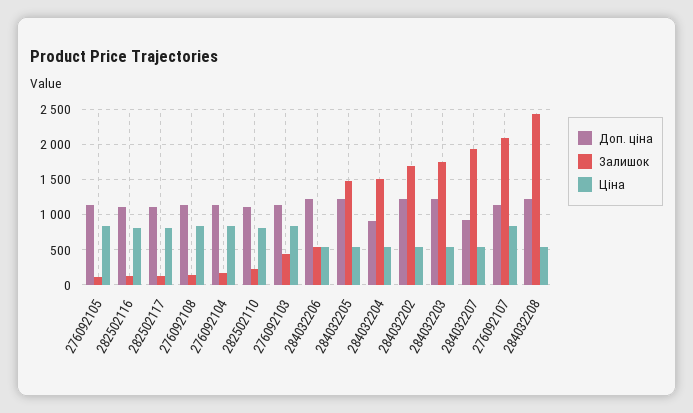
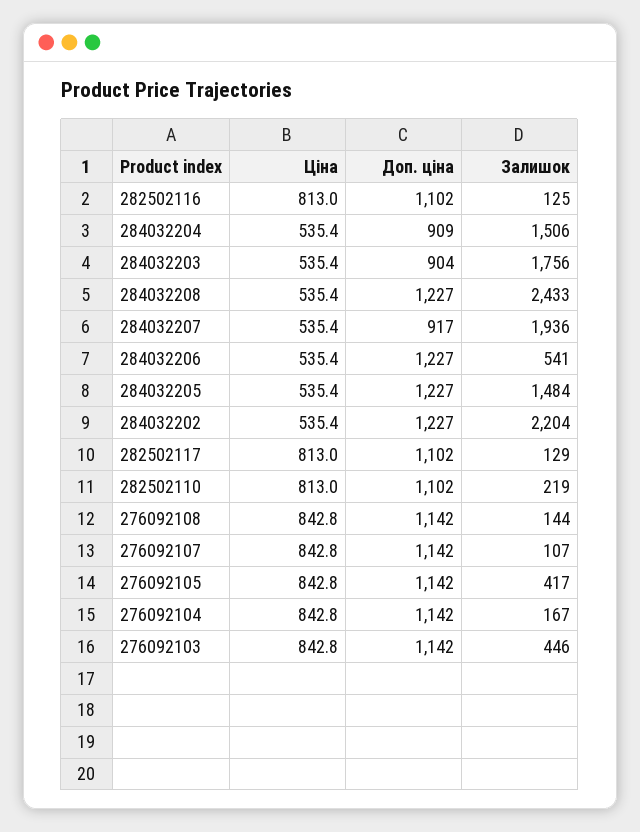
  {
    "Доп. ціна": {
      "276092105": 1142,
      "282502116": 1102,
      "282502117": 1102,
      "276092108": 1142,
      "276092104": 1142,
      "282502110": 1102,
      "276092103": 1142,
      "284032206": 1227,
      "284032205": 1227,
      "284032204": 909,
      "284032202": 1227,
-     "284032203": 1200,
+     "284032203": 904,
      "284032207": 917,
      "276092107": 1142,
      "284032208": 1227
    },
    "Залишок": {
-     "276092105": 100,
+     "276092105": 417,
      "282502116": 125,
      "282502117": 129,
      "276092108": 144,
      "276092104": 167,
      "282502110": 219,
      "276092103": 446,
      "284032206": 541,
      "284032205": 1484,
      "284032204": 1506,
-     "284032202": 1700,
+     "284032202": 2204,
      "284032203": 1756,
      "284032207": 1936,
-     "276092107": 2100,
+     "276092107": 107,
      "284032208": 2433
    },
    "Ціна": {
      "276092105": 842.8,
      "282502116": 813,
      "282502117": 813,
      "276092108": 842.8,
      "276092104": 842.8,
      "282502110": 813,
      "276092103": 842.8,
      "284032206": 535.4,
      "284032205": 535.4,
      "284032204": 535.4,
      "284032202": 535.4,
      "284032203": 535.4,
      "284032207": 535.4,
      "276092107": 842.8,
      "284032208": 535.4
    }
  }

